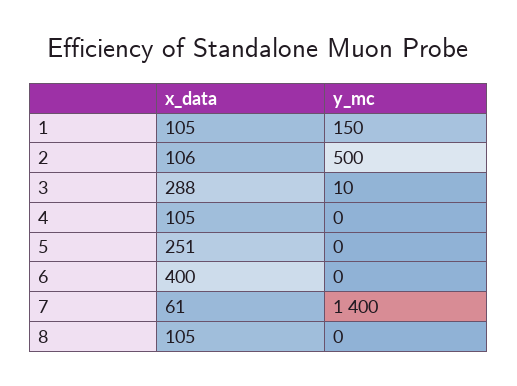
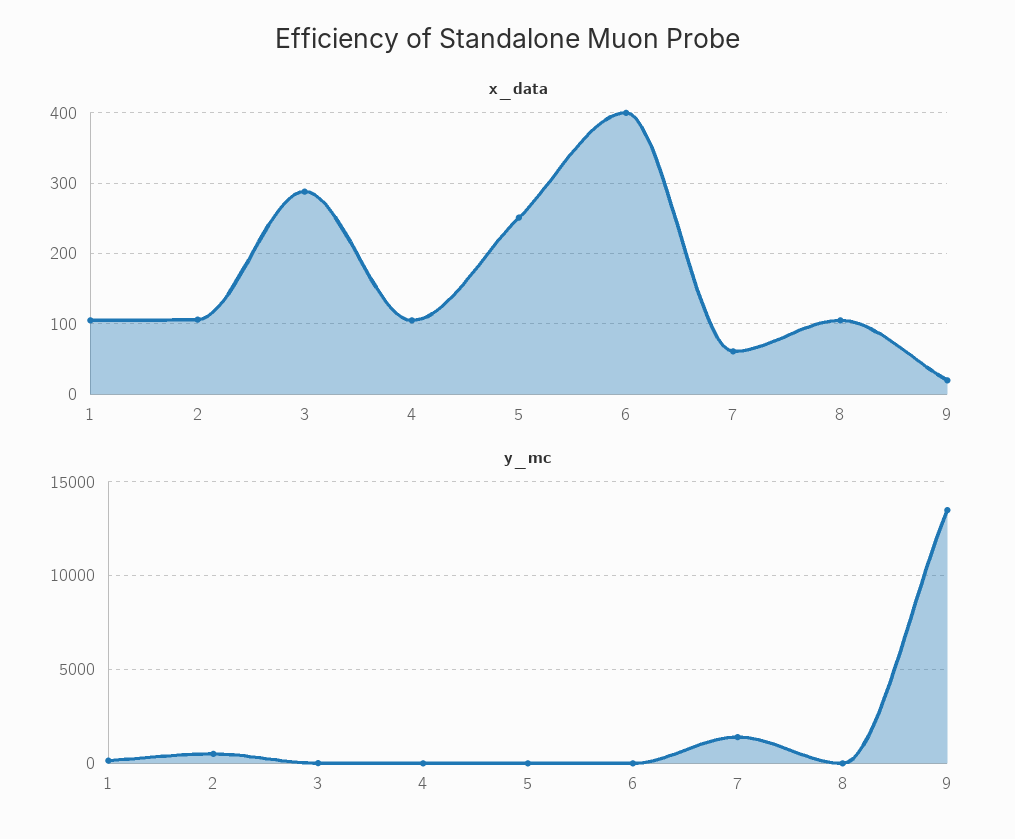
  {
    "x_data": {
      "1": 105,
      "2": 106,
      "3": 288,
      "4": 105,
      "5": 251,
      "6": 400,
      "7": 61,
-     "8": 105
+     "8": 105,
+     "9": 20
    },
    "y_mc": {
      "1": 150,
      "2": 500,
      "3": 10,
      "4": 0,
      "5": 0,
      "6": 0,
      "7": 1400,
-     "8": 0
+     "8": 0,
+     "9": 13500
    }
  }

